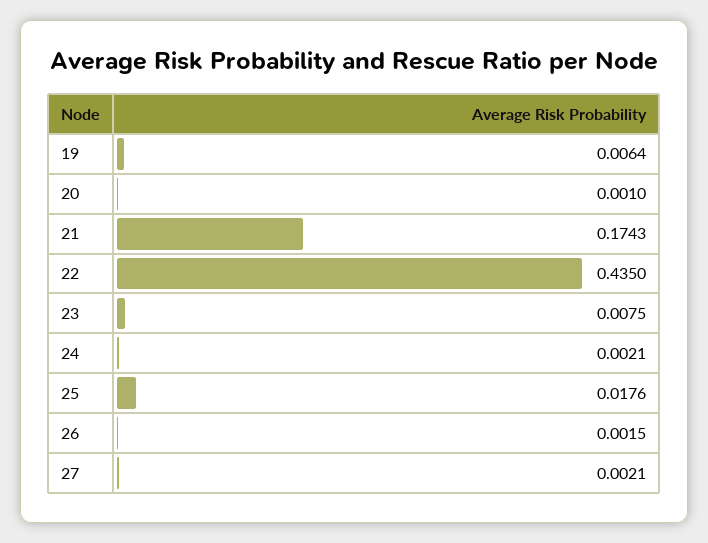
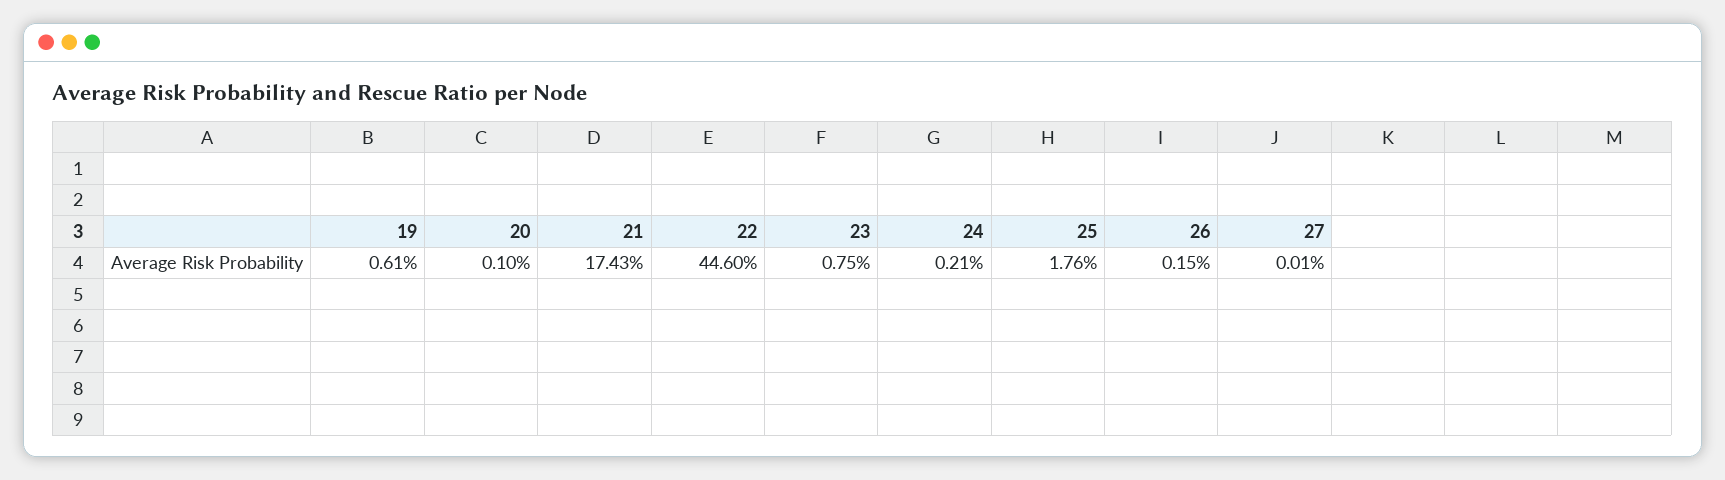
  {
-   "19": 0.0064,
+   "19": 0.0061,
    "20": 0.001,
    "21": 0.1743,
-   "22": 0.435,
+   "22": 0.446,
    "23": 0.0075,
    "24": 0.0021,
    "25": 0.0176,
    "26": 0.0015,
-   "27": 0.0021
+   "27": 0.0001
  }

